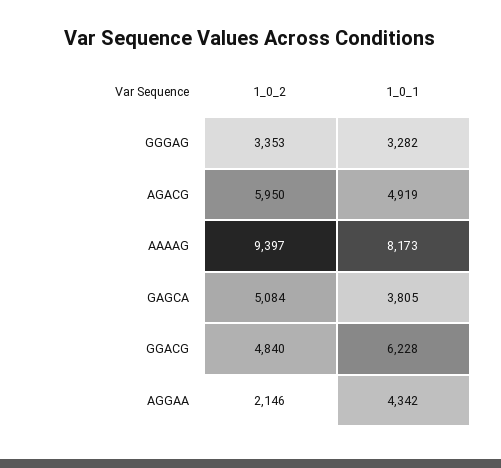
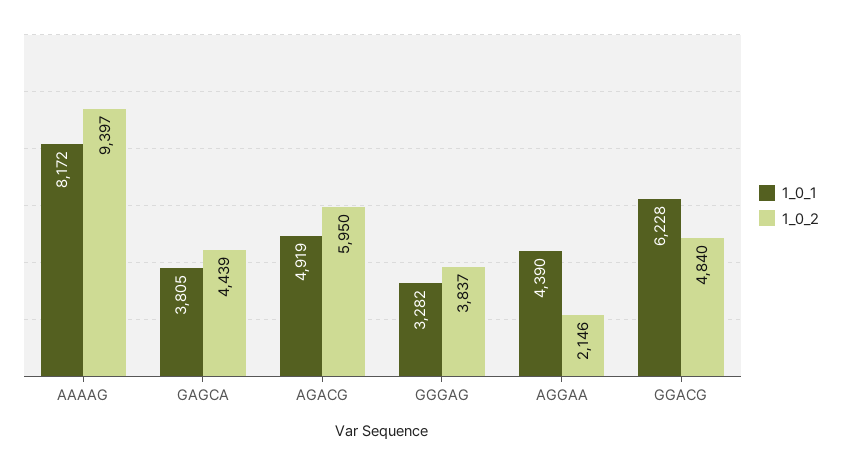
  {
    "1_0_2": {
-     "GGGAG": 3353,
+     "GGGAG": 3837,
      "AGACG": 5950,
      "AAAAG": 9397,
-     "GAGCA": 5084,
+     "GAGCA": 4439,
      "GGACG": 4840,
      "AGGAA": 2146
    },
    "1_0_1": {
      "GGGAG": 3282,
      "AGACG": 4919,
-     "AAAAG": 8173,
+     "AAAAG": 8172,
      "GAGCA": 3805,
      "GGACG": 6228,
-     "AGGAA": 4342
+     "AGGAA": 4390
    }
  }

